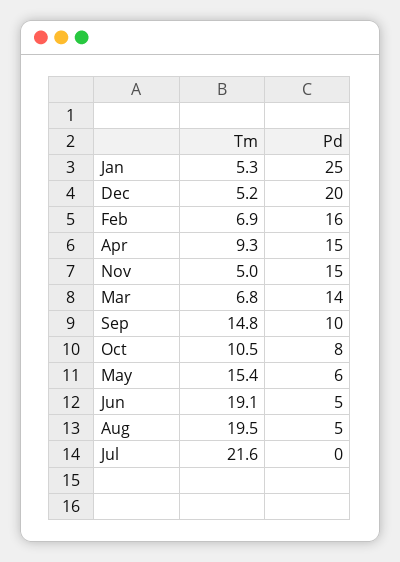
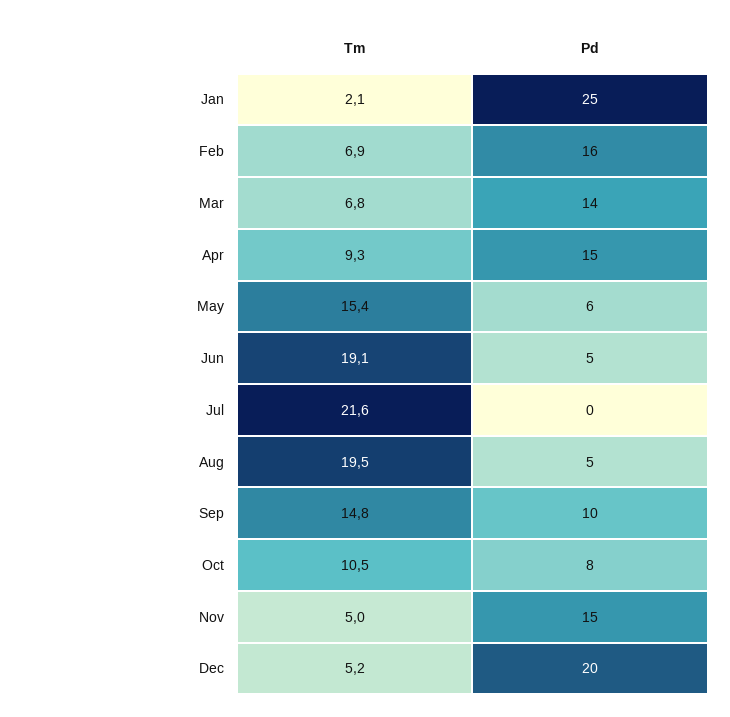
  {
    "Tm": {
-     "Jan": 5.3,
+     "Jan": 2.1,
      "Dec": 5.2,
      "Feb": 6.9,
      "Apr": 9.3,
      "Nov": 5,
      "Mar": 6.8,
      "Sep": 14.8,
      "Oct": 10.5,
      "May": 15.4,
      "Jun": 19.1,
      "Aug": 19.5,
      "Jul": 21.6
    },
    "Pd": {
      "Jan": 25,
      "Dec": 20,
      "Feb": 16,
      "Apr": 15,
      "Nov": 15,
      "Mar": 14,
      "Sep": 10,
      "Oct": 8,
      "May": 6,
      "Jun": 5,
      "Aug": 5,
      "Jul": 0
    }
  }

